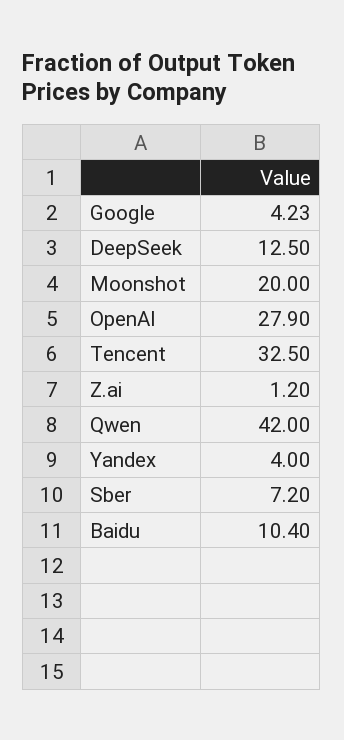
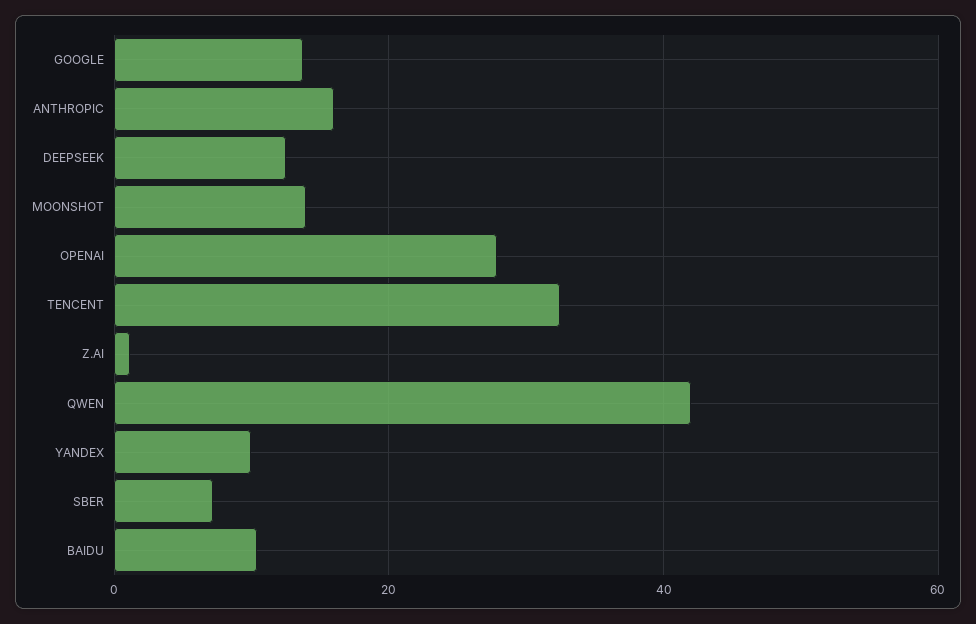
  {
-   "Google": 4.23,
+   "Google": 14,
    "DeepSeek": 12.5,
-   "Moonshot": 20,
+   "Moonshot": 14,
    "OpenAI": 27.9,
    "Tencent": 32.5,
    "Z.ai": 1.2,
    "Qwen": 42,
-   "Yandex": 4,
+   "Yandex": 10,
    "Sber": 7.2,
-   "Baidu": 10.4
+   "Baidu": 10.4,
+   "ANTHROPIC": 16
  }

